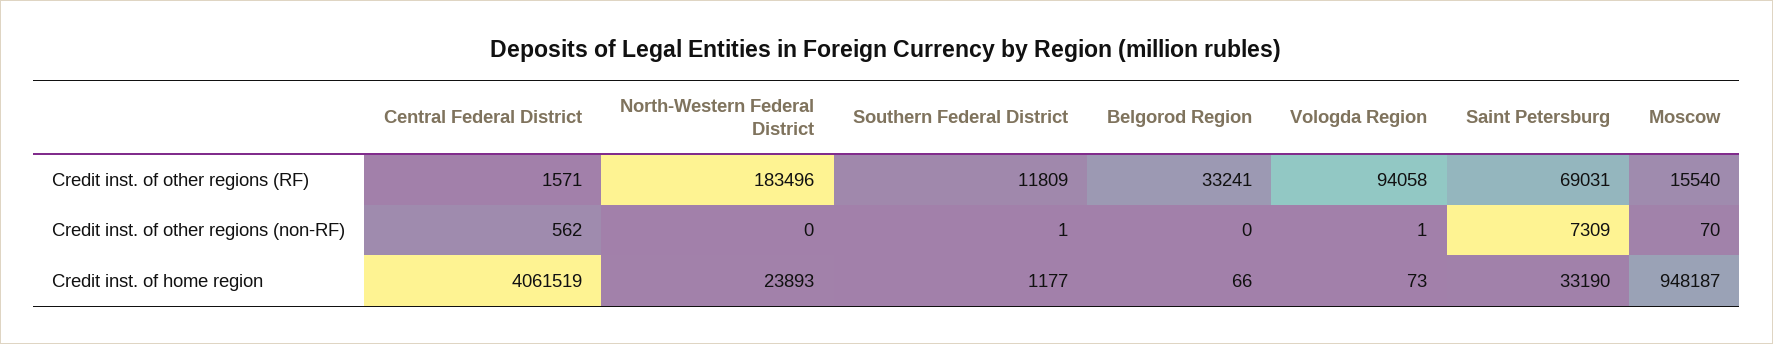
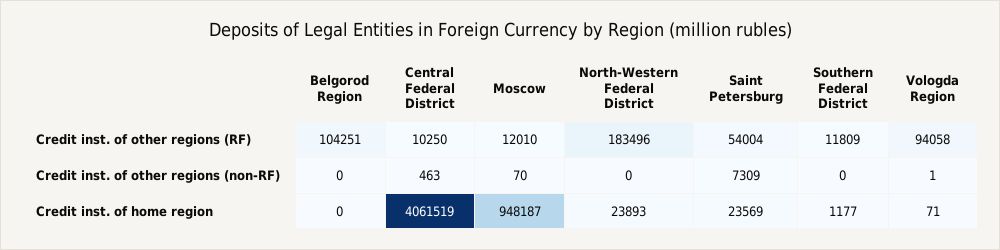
  {
    "Central Federal District": {
-     "Credit inst. of other regions (RF)": 1571,
+     "Credit inst. of other regions (RF)": 10250,
-     "Credit inst. of other regions (non-RF)": 562,
+     "Credit inst. of other regions (non-RF)": 463,
      "Credit inst. of home region": 4061519
    },
    "North-Western Federal District": {
      "Credit inst. of other regions (RF)": 183496,
      "Credit inst. of other regions (non-RF)": 0,
      "Credit inst. of home region": 23893
    },
    "Southern Federal District": {
      "Credit inst. of other regions (RF)": 11809,
-     "Credit inst. of other regions (non-RF)": 1,
+     "Credit inst. of other regions (non-RF)": 0,
      "Credit inst. of home region": 1177
    },
    "Belgorod Region": {
-     "Credit inst. of other regions (RF)": 33241,
+     "Credit inst. of other regions (RF)": 104251,
      "Credit inst. of other regions (non-RF)": 0,
-     "Credit inst. of home region": 66
+     "Credit inst. of home region": 0
    },
    "Vologda Region": {
      "Credit inst. of other regions (RF)": 94058,
      "Credit inst. of other regions (non-RF)": 1,
-     "Credit inst. of home region": 73
+     "Credit inst. of home region": 71
    },
    "Saint Petersburg": {
-     "Credit inst. of other regions (RF)": 69031,
+     "Credit inst. of other regions (RF)": 54004,
      "Credit inst. of other regions (non-RF)": 7309,
-     "Credit inst. of home region": 33190
+     "Credit inst. of home region": 23569
    },
    "Moscow": {
-     "Credit inst. of other regions (RF)": 15540,
+     "Credit inst. of other regions (RF)": 12010,
      "Credit inst. of other regions (non-RF)": 70,
      "Credit inst. of home region": 948187
    }
  }

